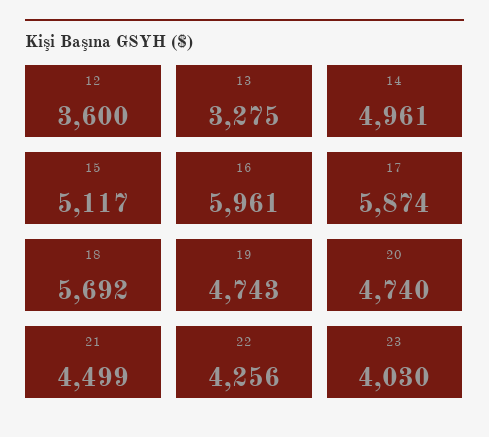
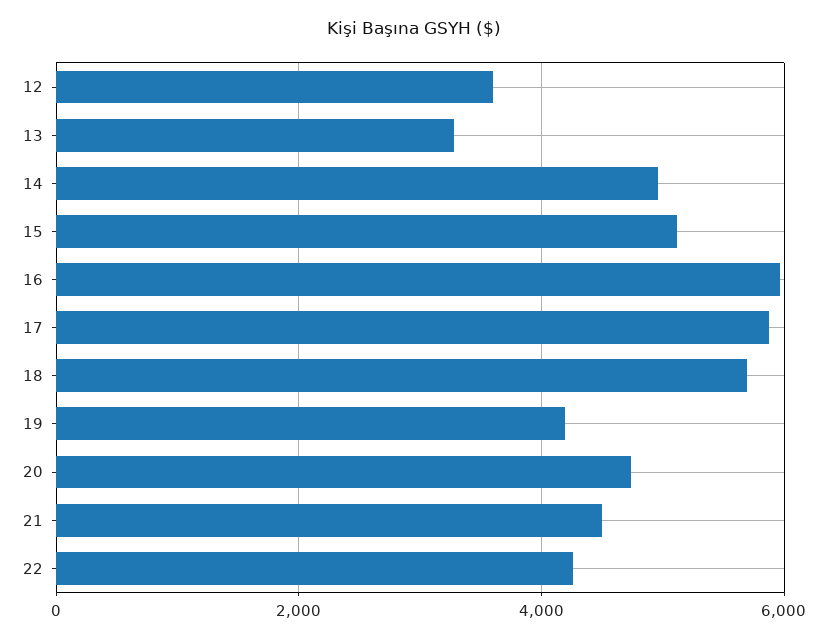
  {
    "12": 3600,
    "13": 3275,
    "14": 4961,
    "15": 5117,
    "16": 5961,
    "17": 5874,
    "18": 5692,
-   "19": 4743,
+   "19": 4200,
    "20": 4740,
    "21": 4499,
-   "22": 4256,
+   "22": 4256
-   "23": 4030
  }

